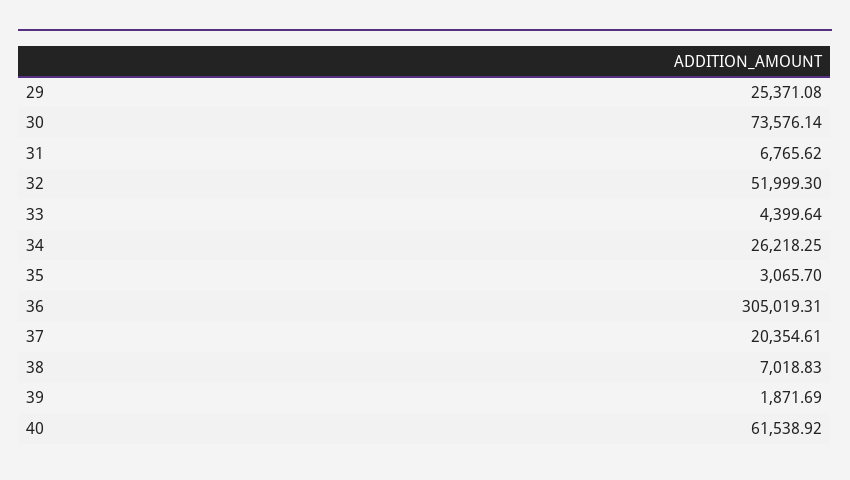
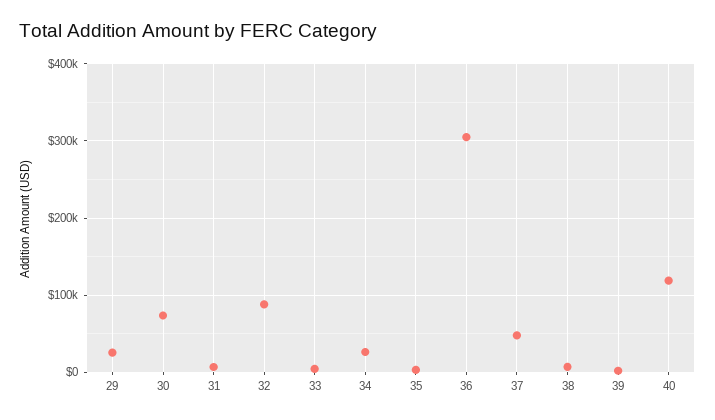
  {
    "29": 25371.08,
    "30": 73576.14,
    "31": 6765.62,
-   "32": 51999.3,
+   "32": 90000,
    "33": 4399.64,
    "34": 26218.25,
    "35": 3065.7,
    "36": 305019.31,
-   "37": 20354.61,
+   "37": 50000,
    "38": 7018.83,
    "39": 1871.69,
-   "40": 61538.92
+   "40": 120000
  }

